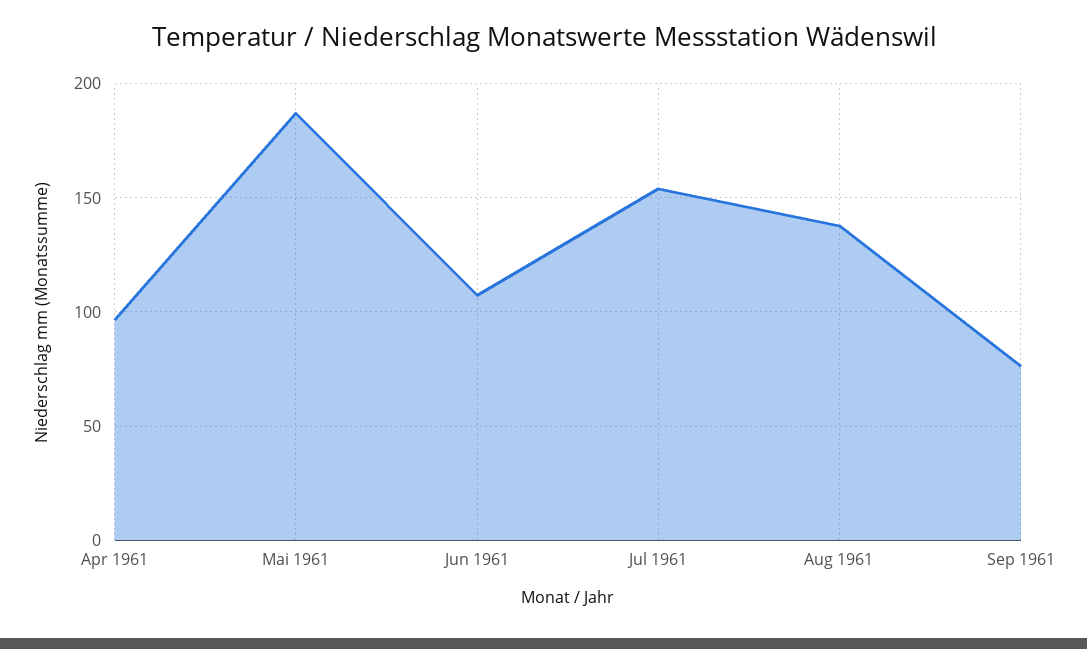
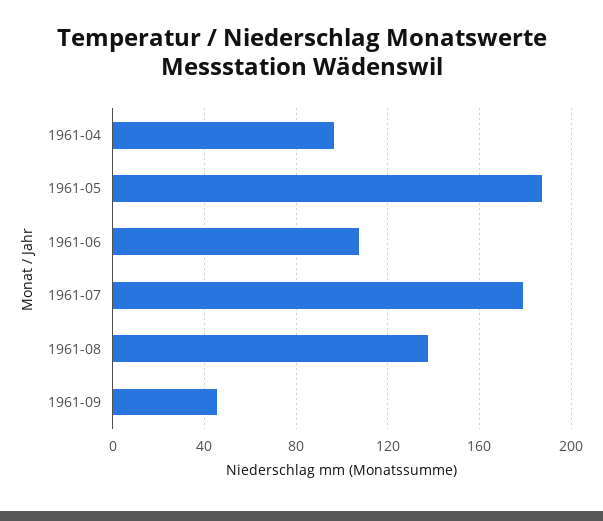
  {
    "Apr 1961": 95,
    "Mai 1961": 185,
    "Jun 1961": 105,
-   "Jul 1961": 155,
+   "Jul 1961": 180,
    "Aug 1961": 140,
-   "Sep 1961": 75
+   "Sep 1961": 45
  }

